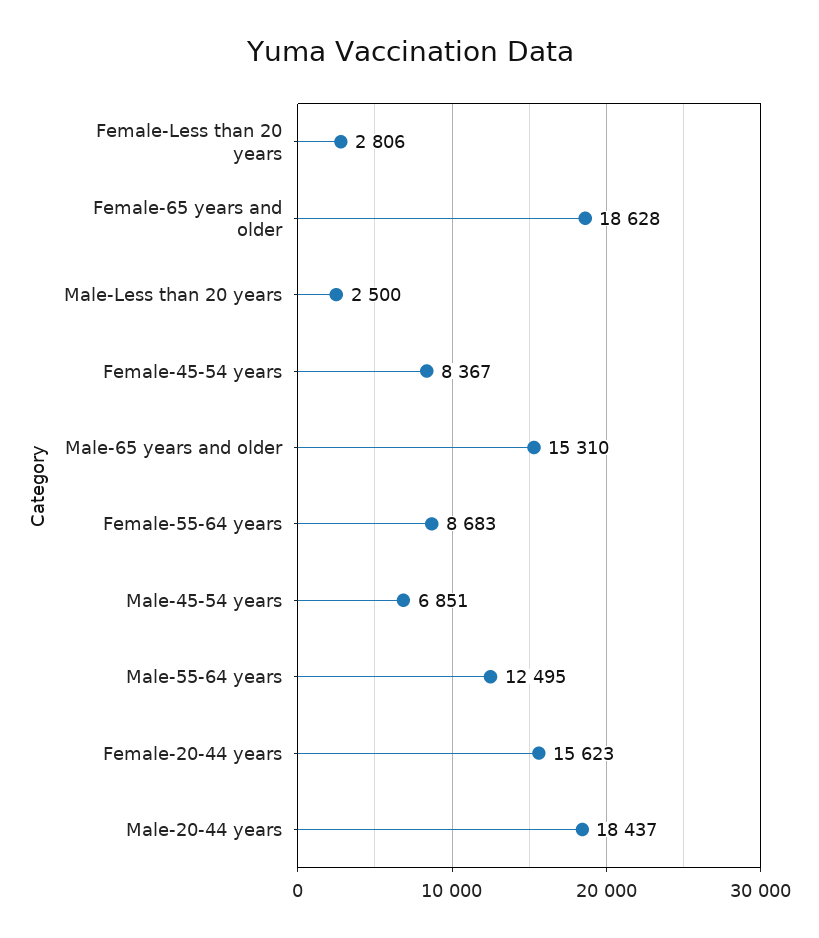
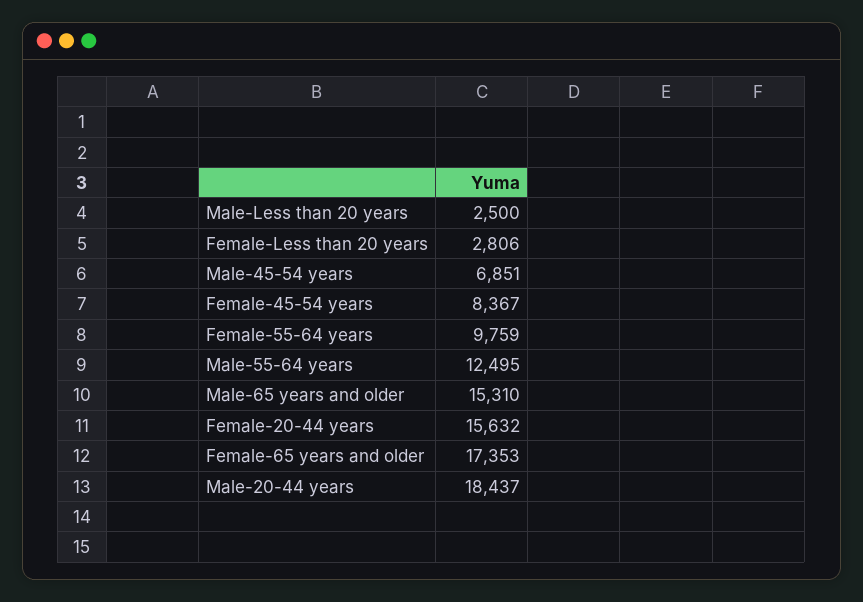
  {
    "Female-Less than 20 years": 2806,
-   "Female-65 years and older": 18628,
+   "Female-65 years and older": 17353,
    "Male-Less than 20 years": 2500,
    "Female-45-54 years": 8367,
    "Male-65 years and older": 15310,
-   "Female-55-64 years": 8683,
+   "Female-55-64 years": 9759,
    "Male-45-54 years": 6851,
    "Male-55-64 years": 12495,
-   "Female-20-44 years": 15623,
+   "Female-20-44 years": 15632,
    "Male-20-44 years": 18437
  }

